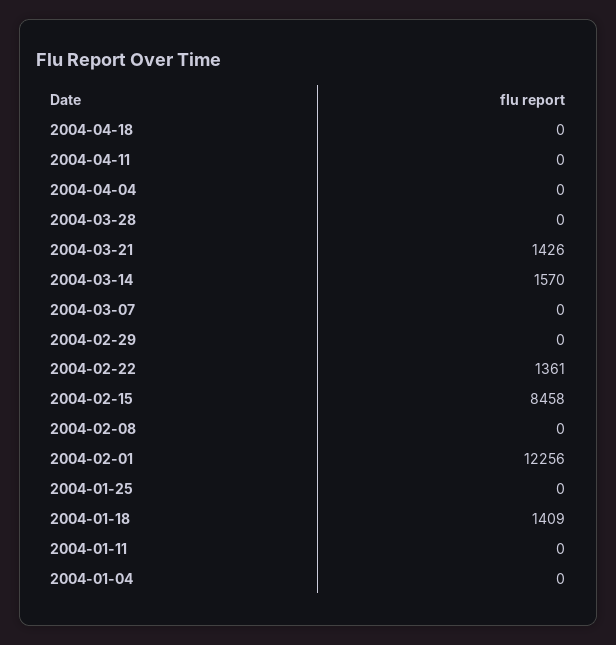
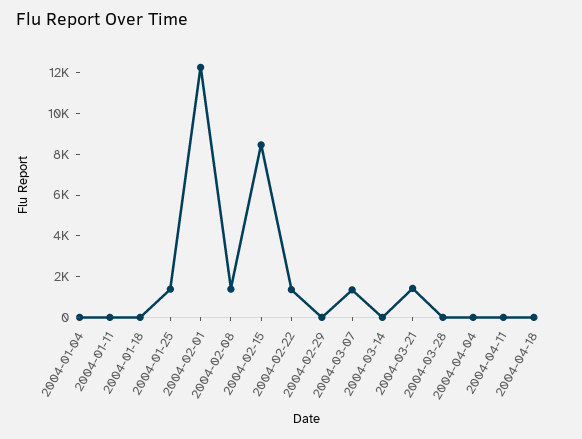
  {
    "2004-04-18": 0,
    "2004-04-11": 0,
    "2004-04-04": 0,
    "2004-03-28": 0,
    "2004-03-21": 1426,
-   "2004-03-14": 1570,
+   "2004-03-14": 0,
-   "2004-03-07": 0,
+   "2004-03-07": 1500,
    "2004-02-29": 0,
    "2004-02-22": 1361,
    "2004-02-15": 8458,
-   "2004-02-08": 0,
+   "2004-02-08": 1500,
    "2004-02-01": 12256,
-   "2004-01-25": 0,
+   "2004-01-25": 1500,
-   "2004-01-18": 1409,
+   "2004-01-18": 0,
    "2004-01-11": 0,
    "2004-01-04": 0
  }

